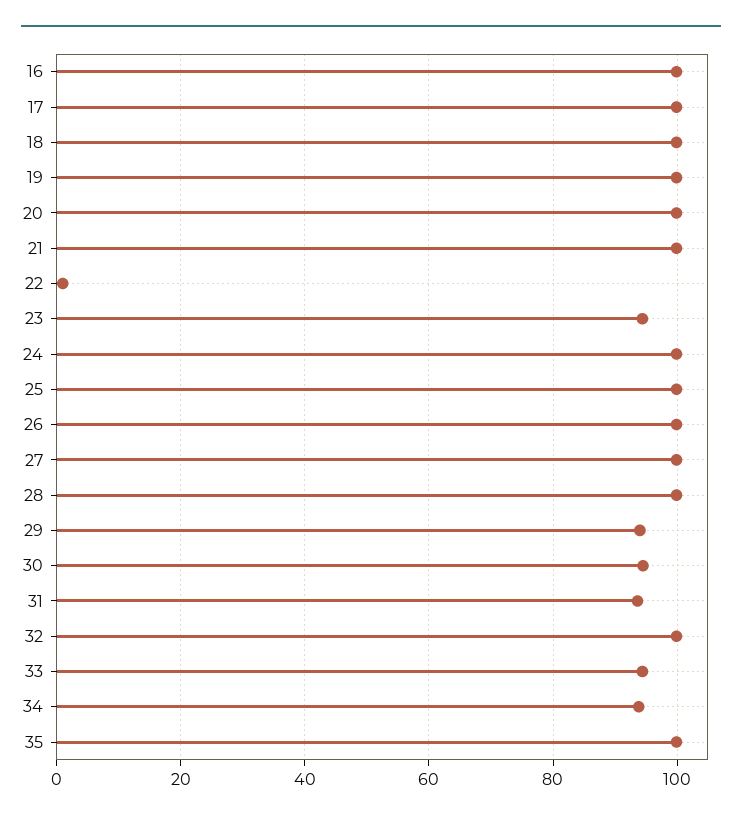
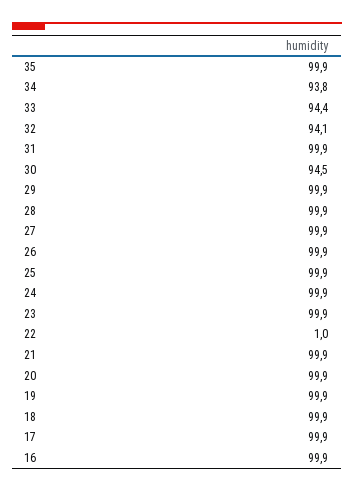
  {
    "16": 99.9,
    "17": 99.9,
    "18": 99.9,
    "19": 99.9,
    "20": 99.9,
    "21": 99.9,
    "22": 1,
-   "23": 94,
+   "23": 99.9,
    "24": 99.9,
    "25": 99.9,
    "26": 99.9,
    "27": 99.9,
    "28": 99.9,
-   "29": 94,
+   "29": 99.9,
    "30": 94.5,
-   "31": 94,
+   "31": 99.9,
-   "32": 100,
+   "32": 94.1,
    "33": 94.4,
    "34": 93.8,
    "35": 99.9
  }

